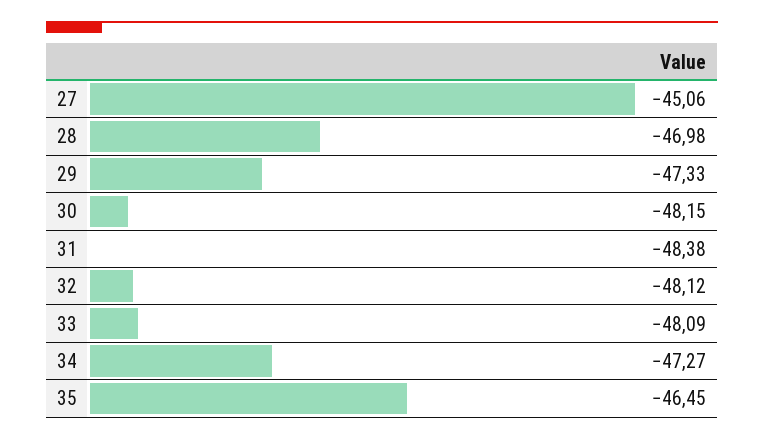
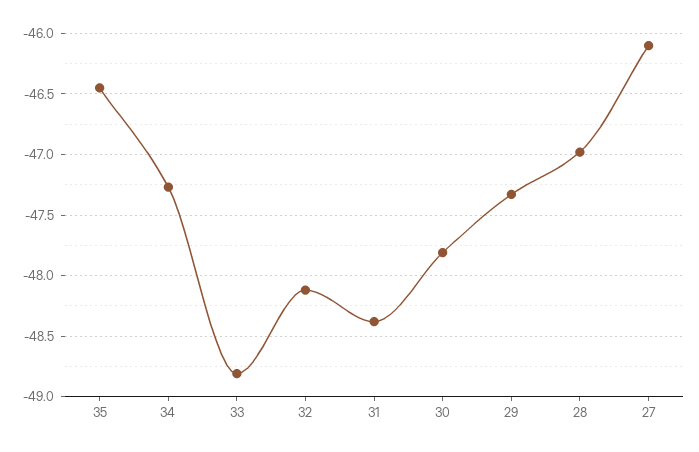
  {
-   "27": -45.06,
+   "27": -46.1,
    "28": -46.98,
    "29": -47.33,
-   "30": -48.15,
+   "30": -47.8,
    "31": -48.38,
    "32": -48.12,
-   "33": -48.09,
+   "33": -48.8,
    "34": -47.27,
    "35": -46.45
  }

